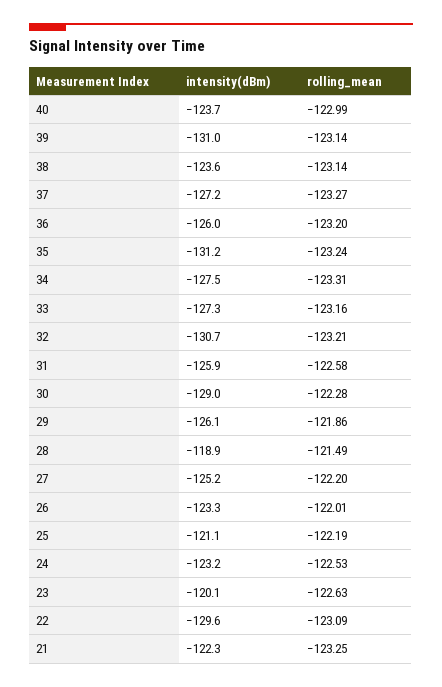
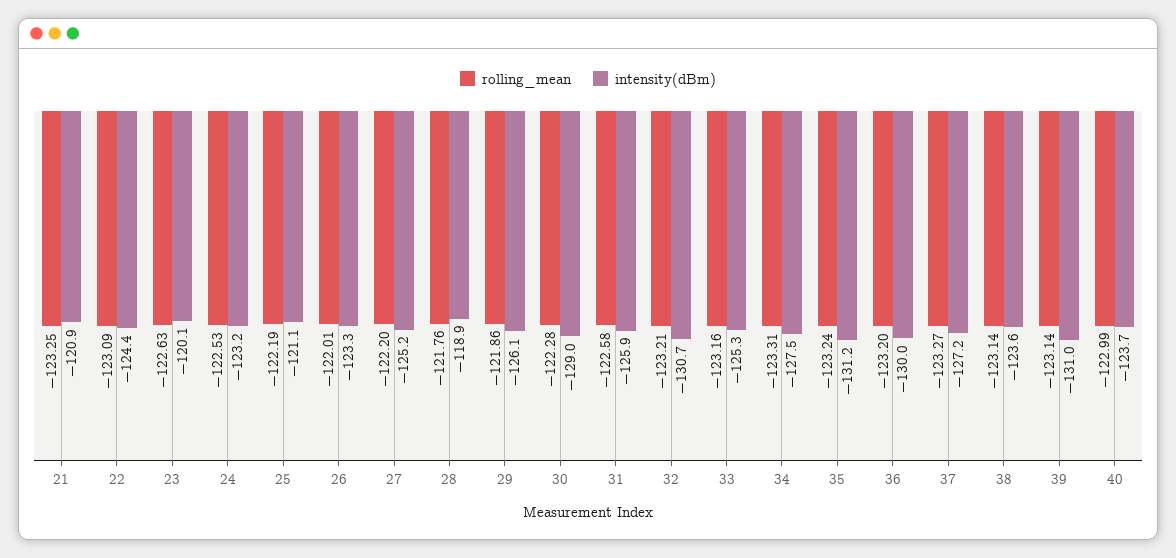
  {
    "intensity(dBm)": {
      "40": -123.7,
      "39": -131,
      "38": -123.6,
      "37": -127.2,
-     "36": -126,
+     "36": -130,
      "35": -131.2,
      "34": -127.5,
-     "33": -127.3,
+     "33": -125.3,
      "32": -130.7,
      "31": -125.9,
      "30": -129,
      "29": -126.1,
      "28": -118.9,
      "27": -125.2,
      "26": -123.3,
      "25": -121.1,
      "24": -123.2,
      "23": -120.1,
-     "22": -129.6,
+     "22": -124.4,
-     "21": -122.3
+     "21": -120.9
    },
    "rolling_mean": {
      "40": -122.99,
      "39": -123.14,
      "38": -123.14,
      "37": -123.27,
      "36": -123.2,
      "35": -123.24,
      "34": -123.31,
      "33": -123.16,
      "32": -123.21,
      "31": -122.58,
      "30": -122.28,
      "29": -121.86,
-     "28": -121.49,
+     "28": -121.76,
      "27": -122.2,
      "26": -122.01,
      "25": -122.19,
      "24": -122.53,
      "23": -122.63,
      "22": -123.09,
      "21": -123.25
    }
  }

